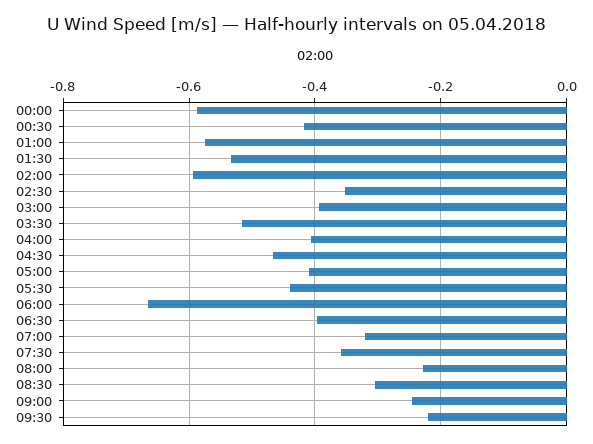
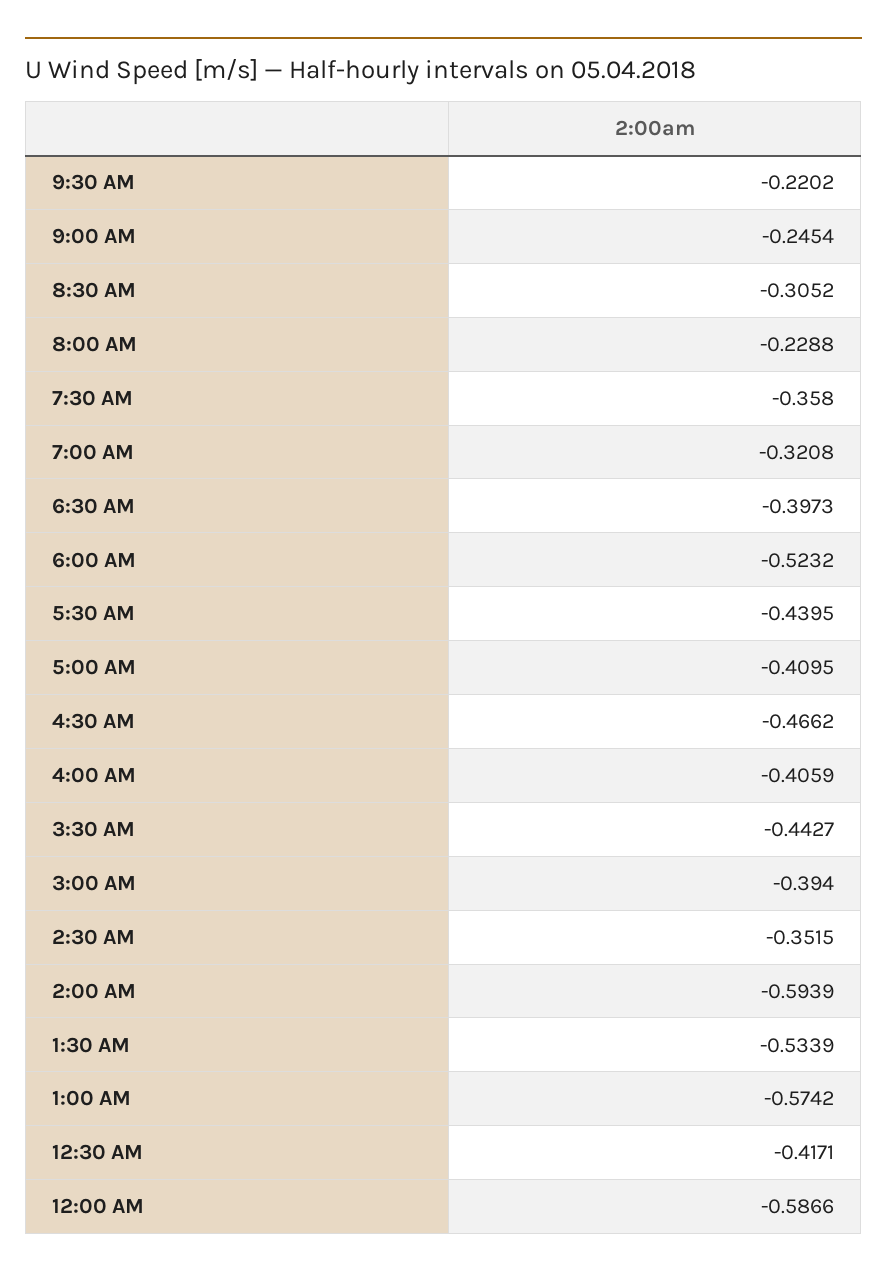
  {
    "00:00": -0.5866,
    "00:30": -0.4171,
    "01:00": -0.5742,
    "01:30": -0.5339,
    "02:00": -0.5939,
    "02:30": -0.3515,
    "03:00": -0.394,
-   "03:30": -0.52,
+   "03:30": -0.4427,
    "04:00": -0.4059,
    "04:30": -0.4662,
    "05:00": -0.4095,
    "05:30": -0.4395,
-   "06:00": -0.66,
+   "06:00": -0.5232,
    "06:30": -0.3973,
    "07:00": -0.3208,
    "07:30": -0.358,
    "08:00": -0.2288,
    "08:30": -0.3052,
    "09:00": -0.2454,
    "09:30": -0.2202
  }

